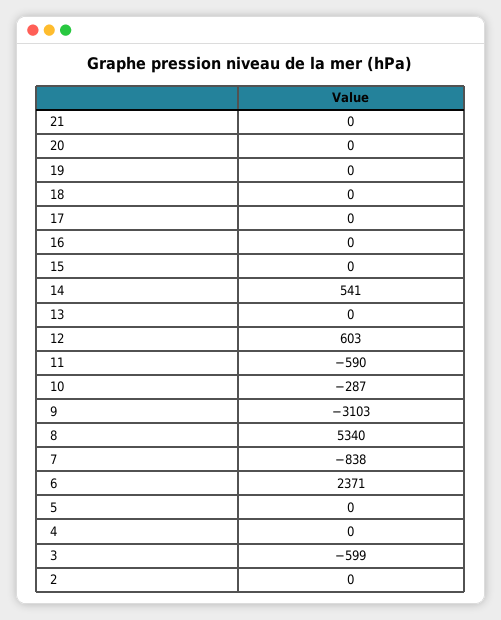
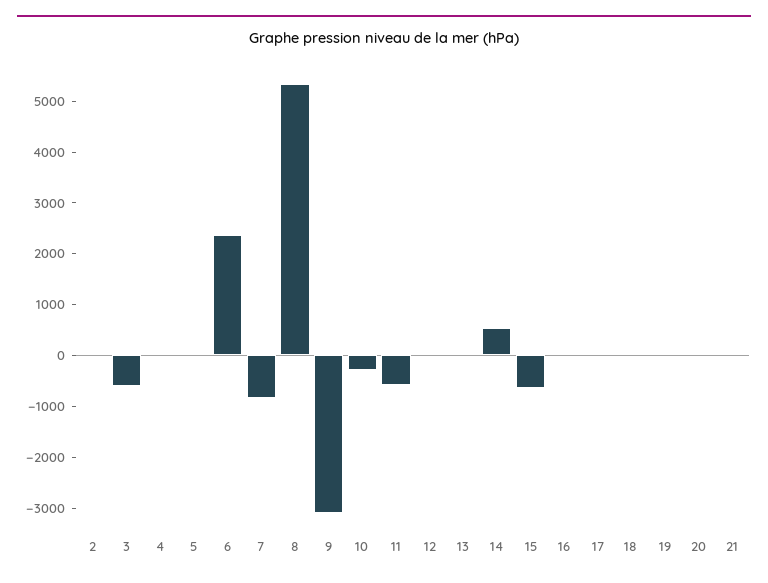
  {
    "21": 0,
    "20": 0,
    "19": 0,
    "18": 0,
    "17": 0,
    "16": 0,
-   "15": 0,
+   "15": -600,
    "14": 541,
    "13": 0,
-   "12": 603,
+   "12": 0,
    "11": -590,
    "10": -287,
    "9": -3103,
    "8": 5340,
    "7": -838,
    "6": 2371,
    "5": 0,
    "4": 0,
    "3": -599,
    "2": 0
  }

